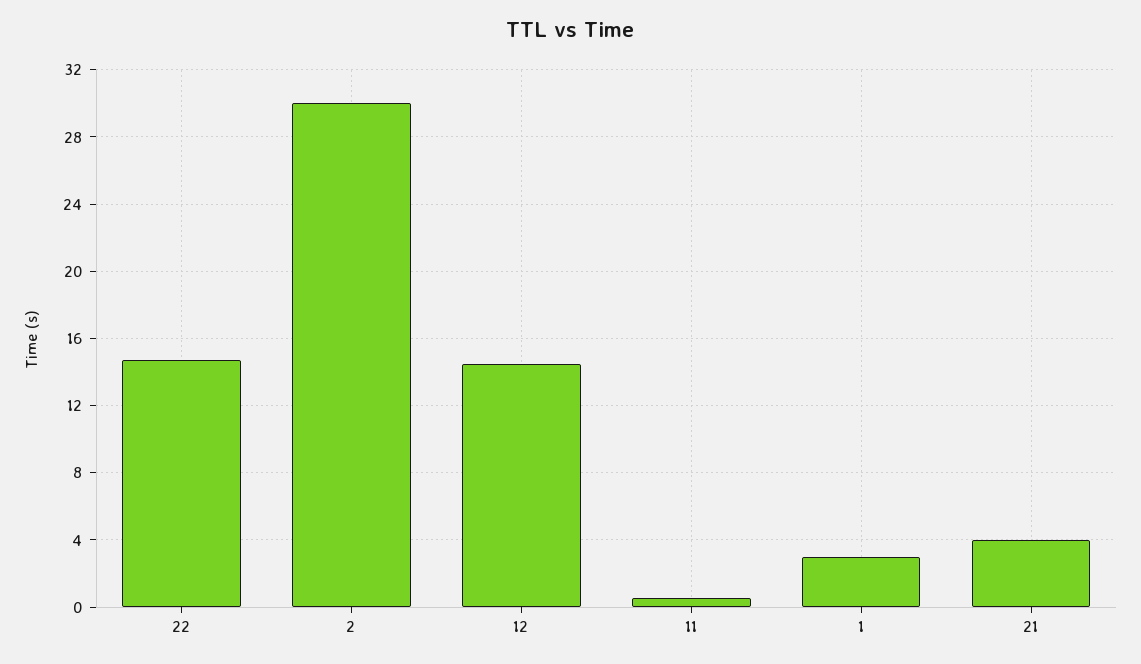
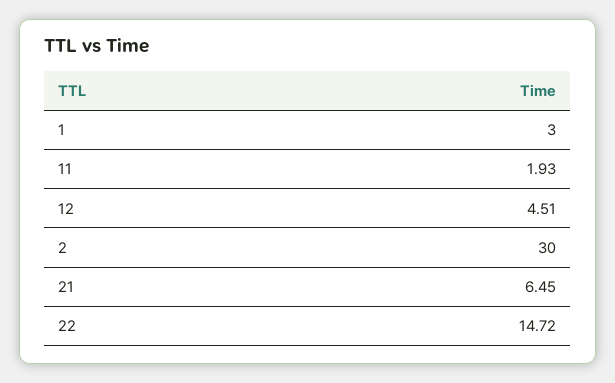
  {
    "22": 14.72,
    "2": 30,
-   "12": 14.5,
+   "12": 4.51,
-   "11": 0.5,
+   "11": 1.93,
    "1": 3,
-   "21": 4
+   "21": 6.45
  }

